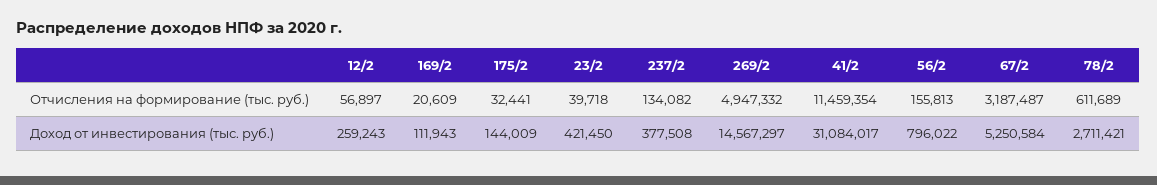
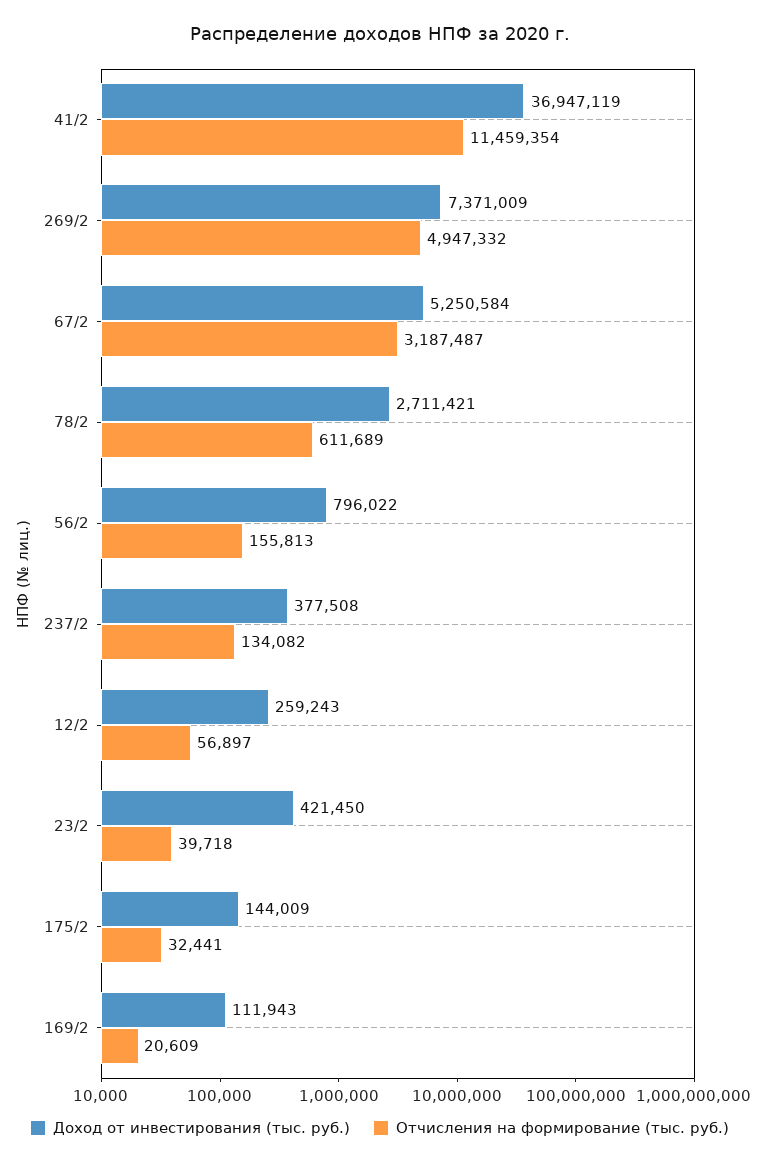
  {
    "Отчисления на формирование (тыс. руб.)": {
      "12/2": 56897,
      "169/2": 20609,
      "175/2": 32441,
      "23/2": 39718,
      "237/2": 134082,
      "269/2": 4947332,
      "41/2": 11459354,
      "56/2": 155813,
      "67/2": 3187487,
      "78/2": 611689
    },
    "Доход от инвестирования (тыс. руб.)": {
      "12/2": 259243,
      "169/2": 111943,
      "175/2": 144009,
      "23/2": 421450,
      "237/2": 377508,
-     "269/2": 14567297,
+     "269/2": 7371009,
-     "41/2": 31084017,
+     "41/2": 36947119,
      "56/2": 796022,
      "67/2": 5250584,
      "78/2": 2711421
    }
  }

